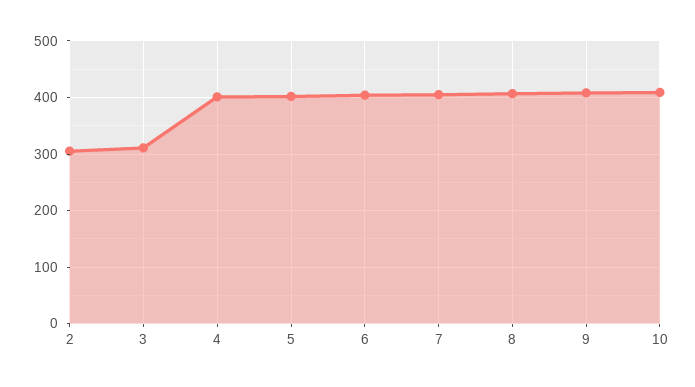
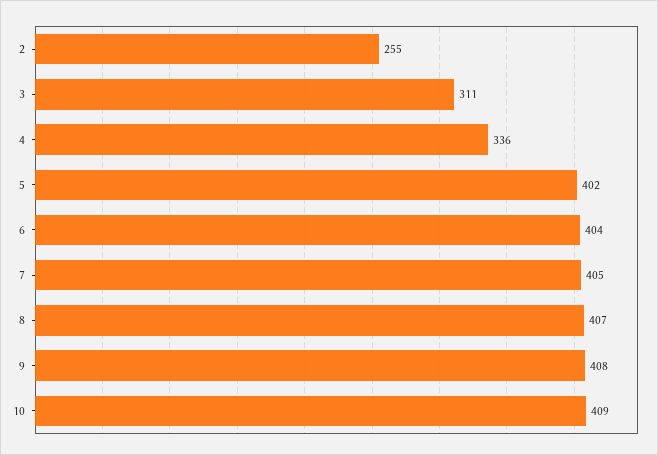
  {
-   "2": 300,
+   "2": 255,
    "3": 311,
-   "4": 400,
+   "4": 336,
    "5": 402,
    "6": 404,
    "7": 405,
    "8": 407,
    "9": 408,
    "10": 409
  }

